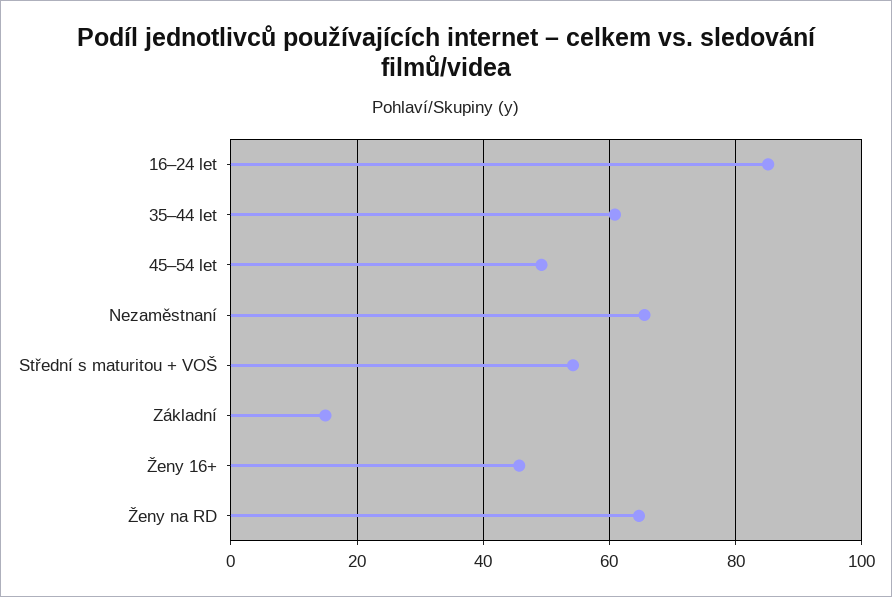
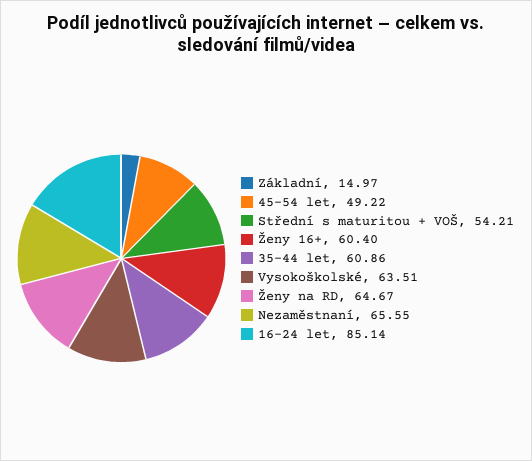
  {
    "16–24 let": 85.14,
    "35–44 let": 60.86,
    "45–54 let": 49.22,
    "Nezaměstnaní": 65.55,
    "Střední s maturitou + VOŠ": 54.21,
    "Základní": 14.97,
-   "Ženy 16+": 46,
+   "Ženy 16+": 60.4,
-   "Ženy na RD": 64.67
+   "Ženy na RD": 64.67,
+   "Vysokoškolské": 63.51
  }

